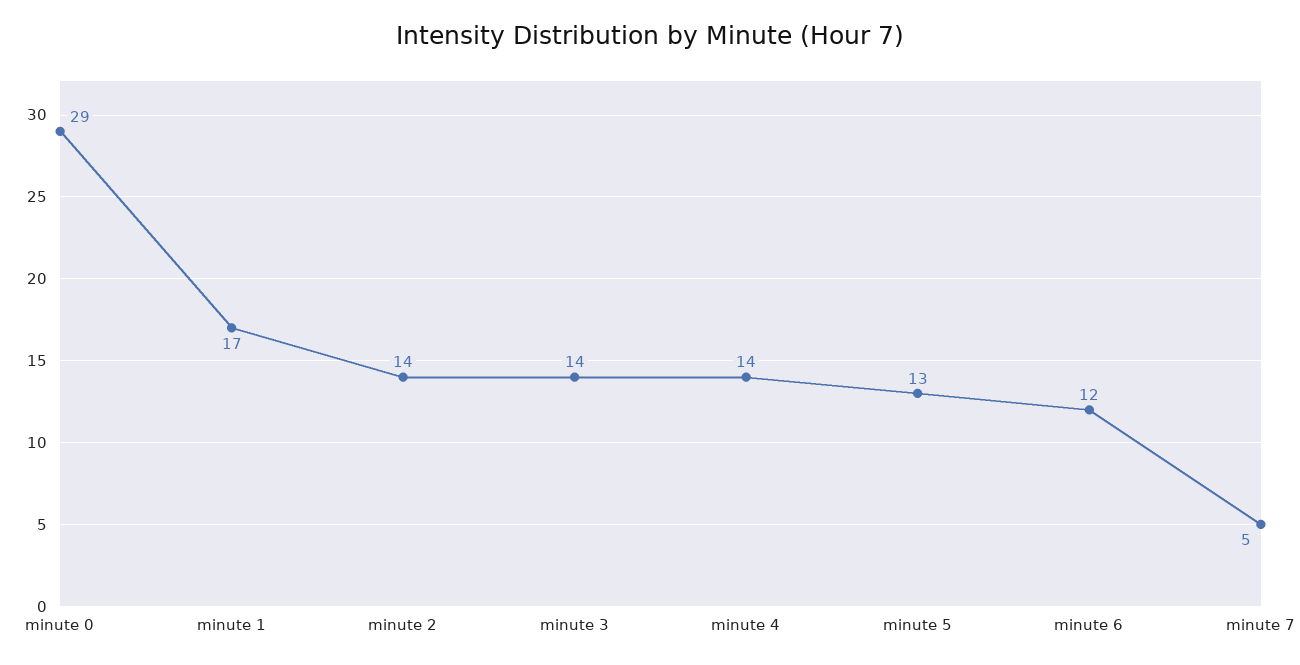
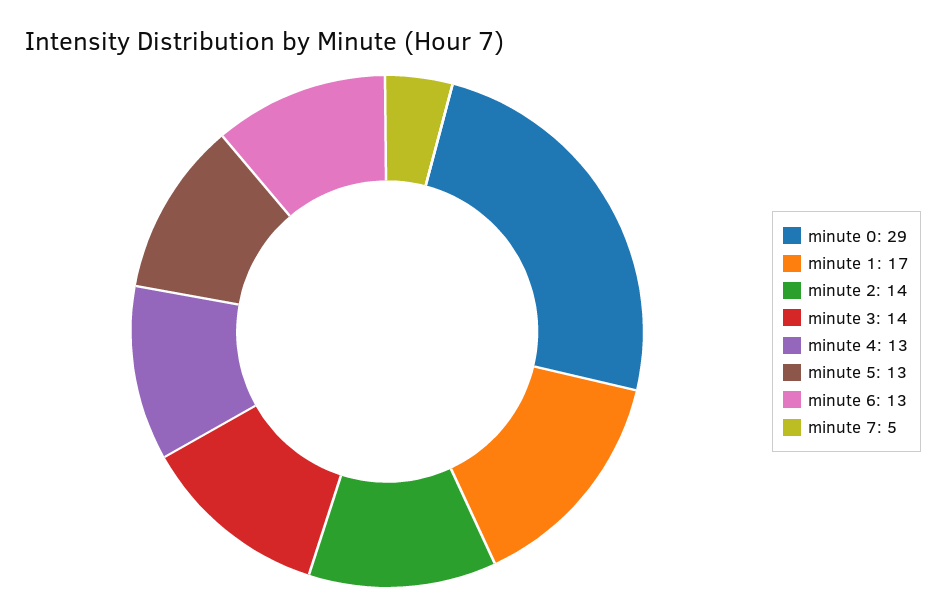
  {
    "minute 0": 29,
    "minute 1": 17,
    "minute 2": 14,
    "minute 3": 14,
-   "minute 4": 14,
+   "minute 4": 13,
    "minute 5": 13,
-   "minute 6": 12,
+   "minute 6": 13,
    "minute 7": 5
  }

